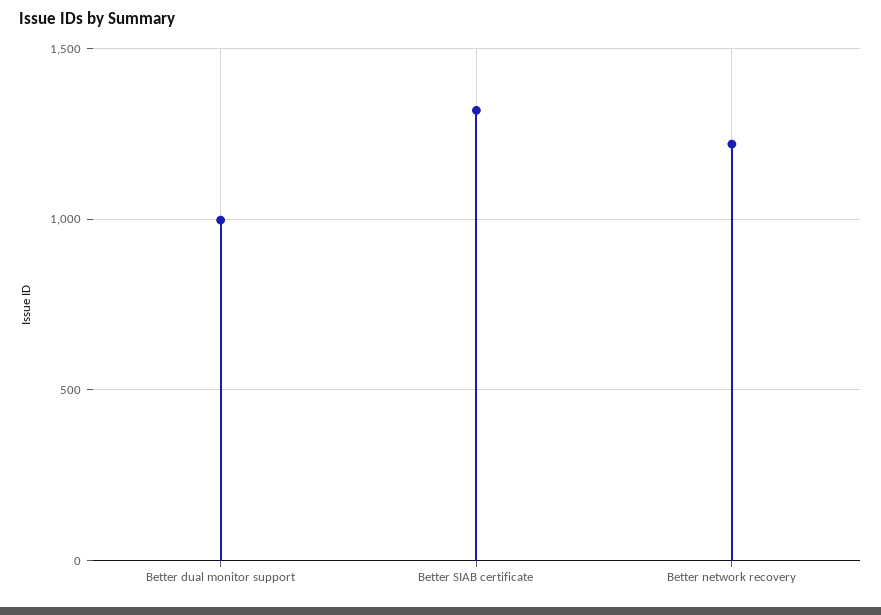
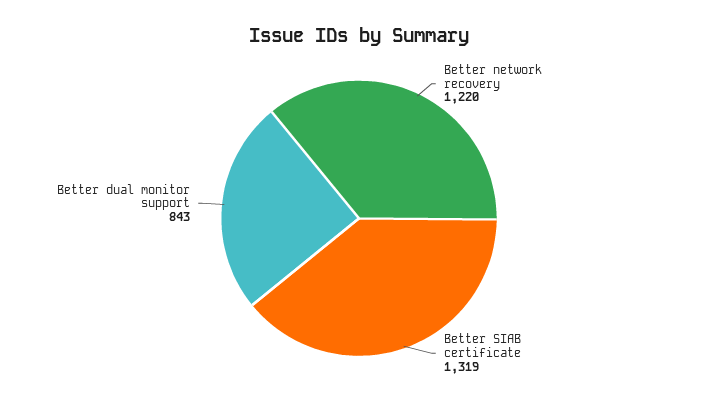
  {
-   "Better dual monitor support": 1000,
+   "Better dual monitor support": 843,
    "Better SIAB certificate": 1319,
    "Better network recovery": 1220
  }

